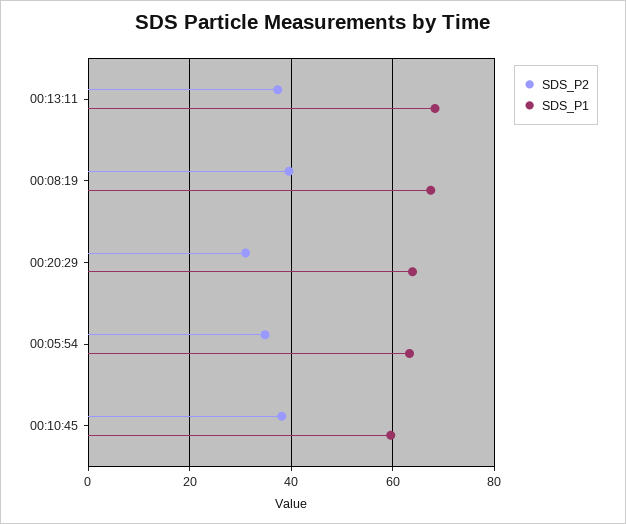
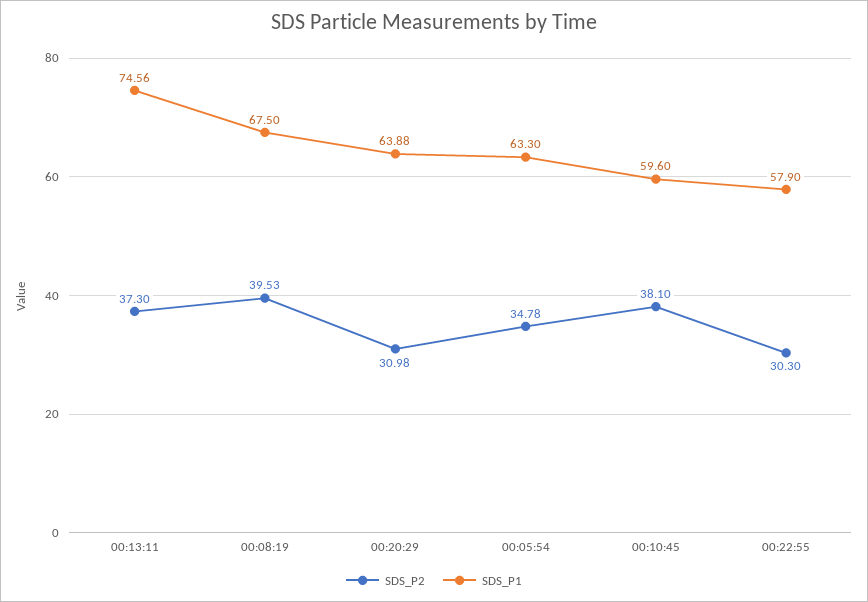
  {
    "SDS_P2": {
      "00:13:11": 37.3,
      "00:08:19": 39.53,
      "00:20:29": 30.98,
      "00:05:54": 34.78,
-     "00:10:45": 38.1
+     "00:10:45": 38.1,
+     "00:22:55": 30.3
    },
    "SDS_P1": {
-     "00:13:11": 68,
+     "00:13:11": 74.56,
      "00:08:19": 67.5,
      "00:20:29": 63.88,
      "00:05:54": 63.3,
-     "00:10:45": 59.6
+     "00:10:45": 59.6,
+     "00:22:55": 57.9
    }
  }

